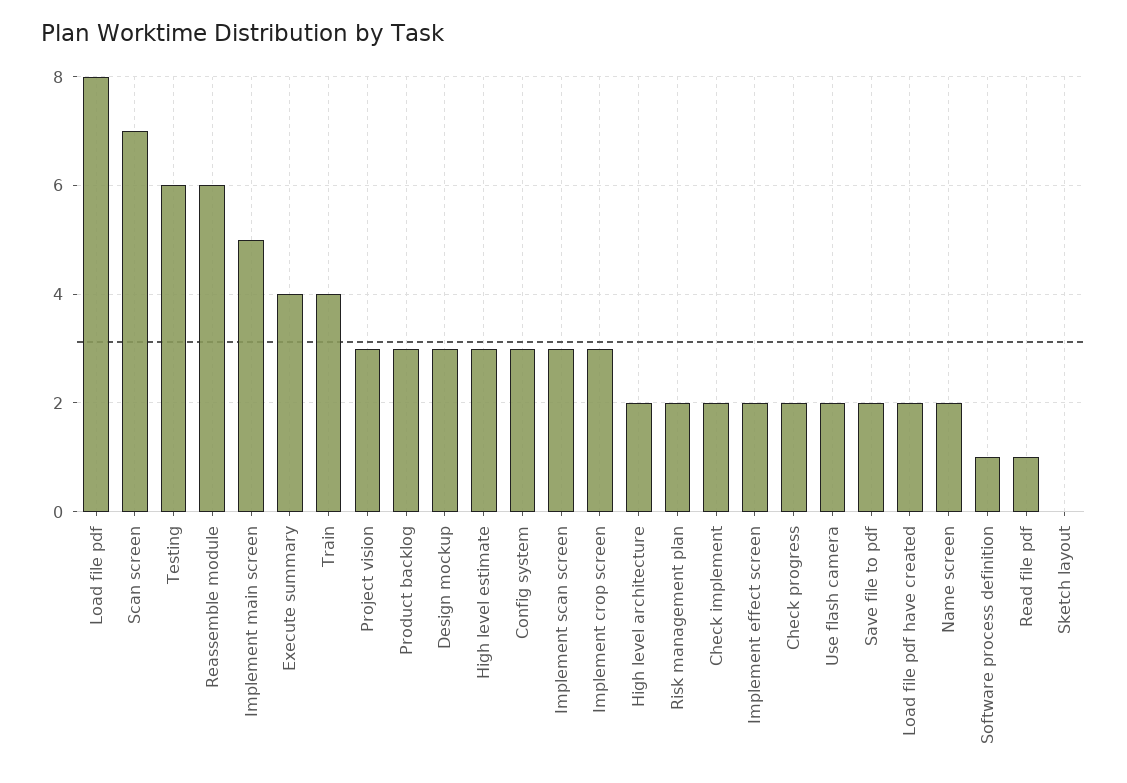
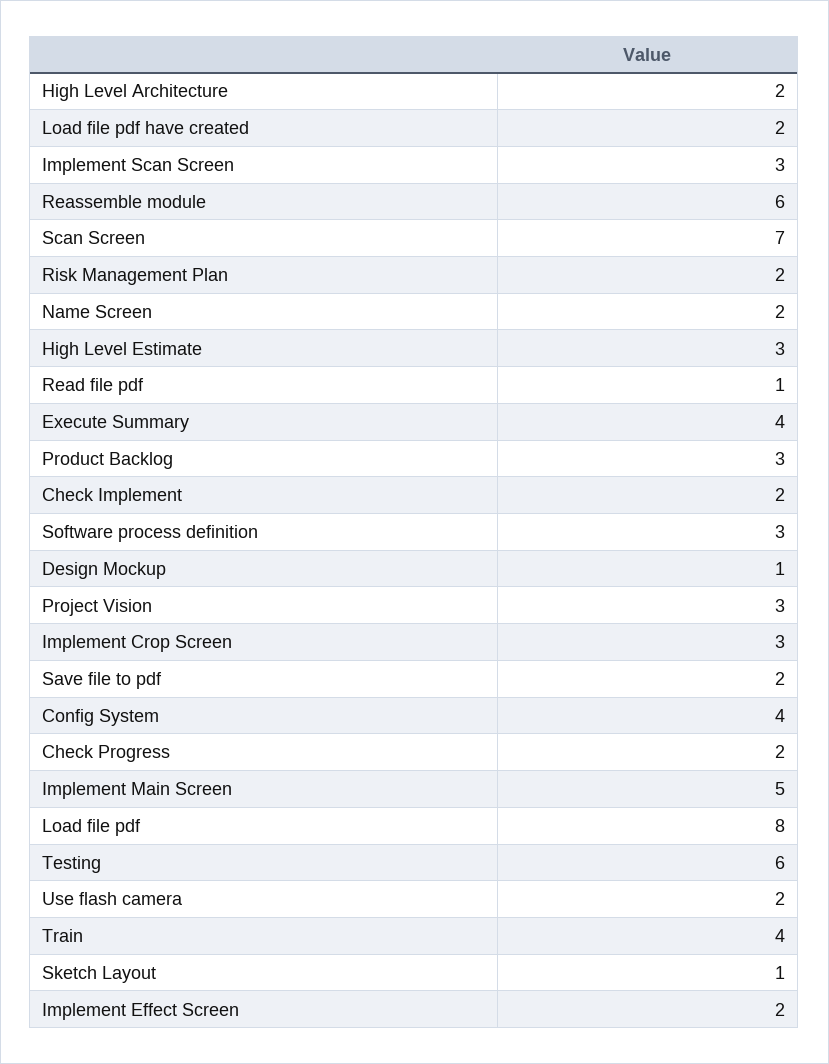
  {
    "Load file pdf": 8,
    "Scan screen": 7,
    "Testing": 6,
    "Reassemble module": 6,
    "Implement main screen": 5,
    "Execute summary": 4,
    "Train": 4,
    "Project vision": 3,
    "Product backlog": 3,
-   "Design mockup": 3,
+   "Design mockup": 1,
    "High level estimate": 3,
-   "Config system": 3,
+   "Config system": 4,
    "Implement scan screen": 3,
    "Implement crop screen": 3,
    "High level architecture": 2,
    "Risk management plan": 2,
    "Check implement": 2,
    "Implement effect screen": 2,
    "Check progress": 2,
    "Use flash camera": 2,
    "Save file to pdf": 2,
    "Load file pdf have created": 2,
    "Name screen": 2,
-   "Software process definition": 1,
+   "Software process definition": 3,
    "Read file pdf": 1,
-   "Sketch layout": 0
+   "Sketch layout": 1
  }

